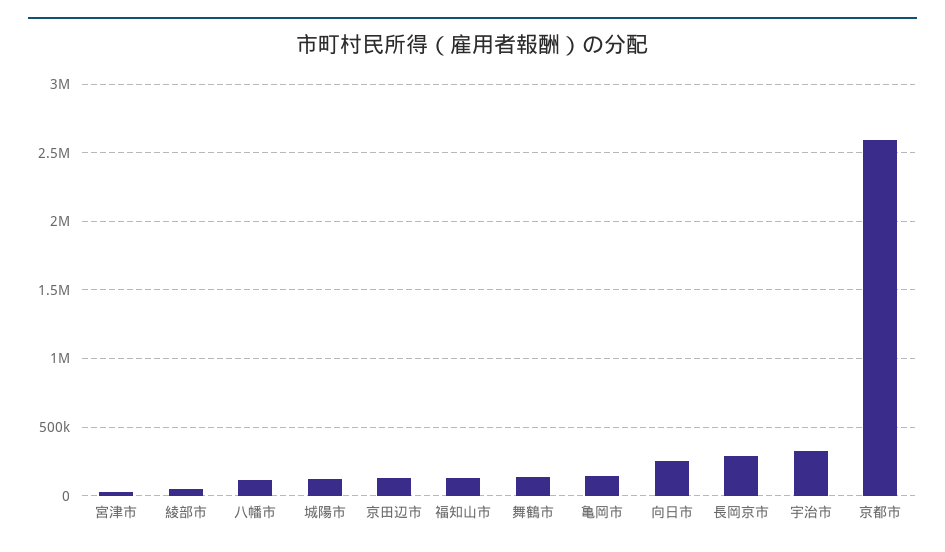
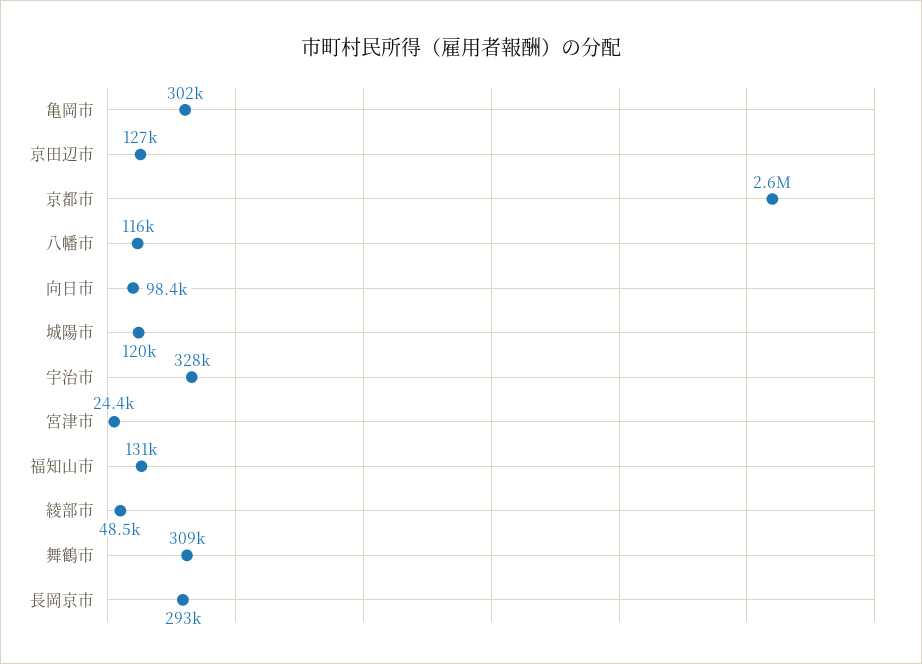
  {
    "宮津市": 24400,
    "綾部市": 48500,
    "八幡市": 116000,
    "城陽市": 120000,
    "京田辺市": 127000,
    "福知山市": 131000,
-   "舞鶴市": 150000,
+   "舞鶴市": 309000,
-   "亀岡市": 150000,
+   "亀岡市": 302000,
-   "向日市": 250000,
+   "向日市": 98400,
    "長岡京市": 293000,
    "宇治市": 328000,
    "京都市": 2600000
  }

